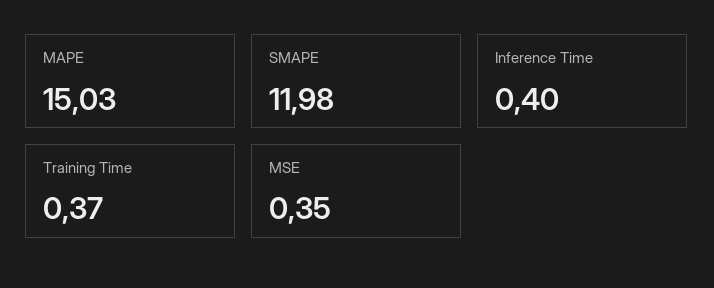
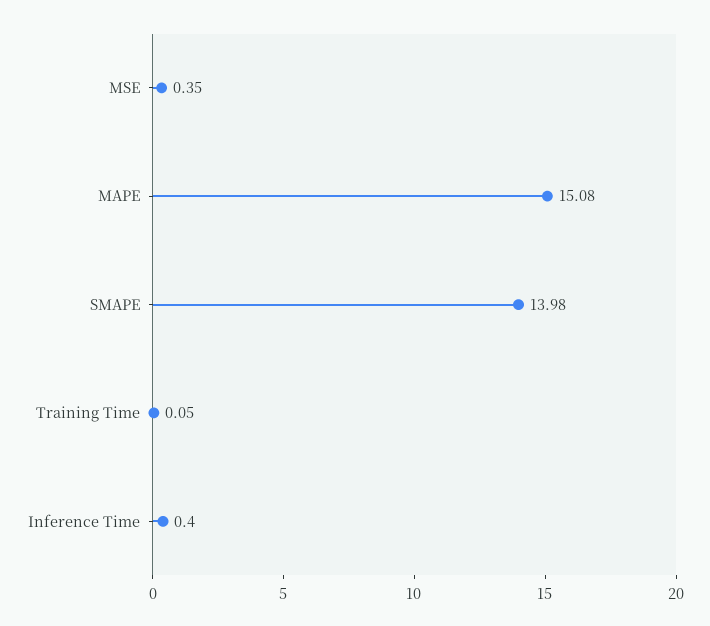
  {
-   "MAPE": 15.03,
+   "MAPE": 15.08,
-   "SMAPE": 11.98,
+   "SMAPE": 13.98,
    "Inference Time": 0.4,
-   "Training Time": 0.37,
+   "Training Time": 0.05,
    "MSE": 0.35
  }

